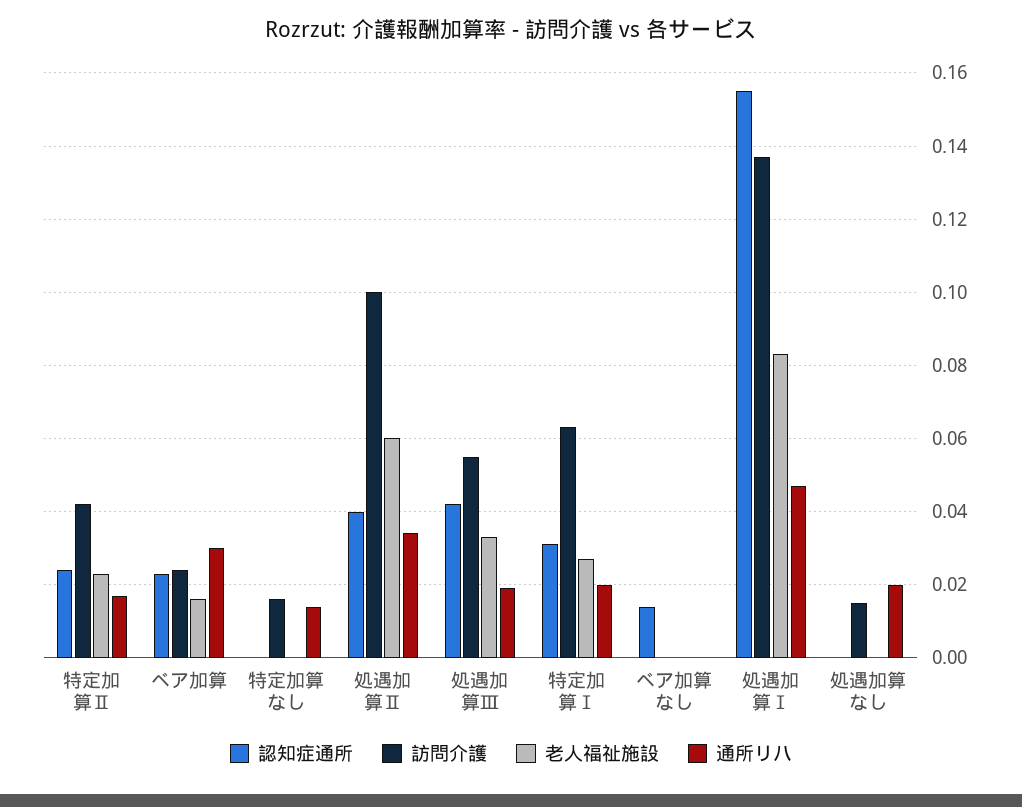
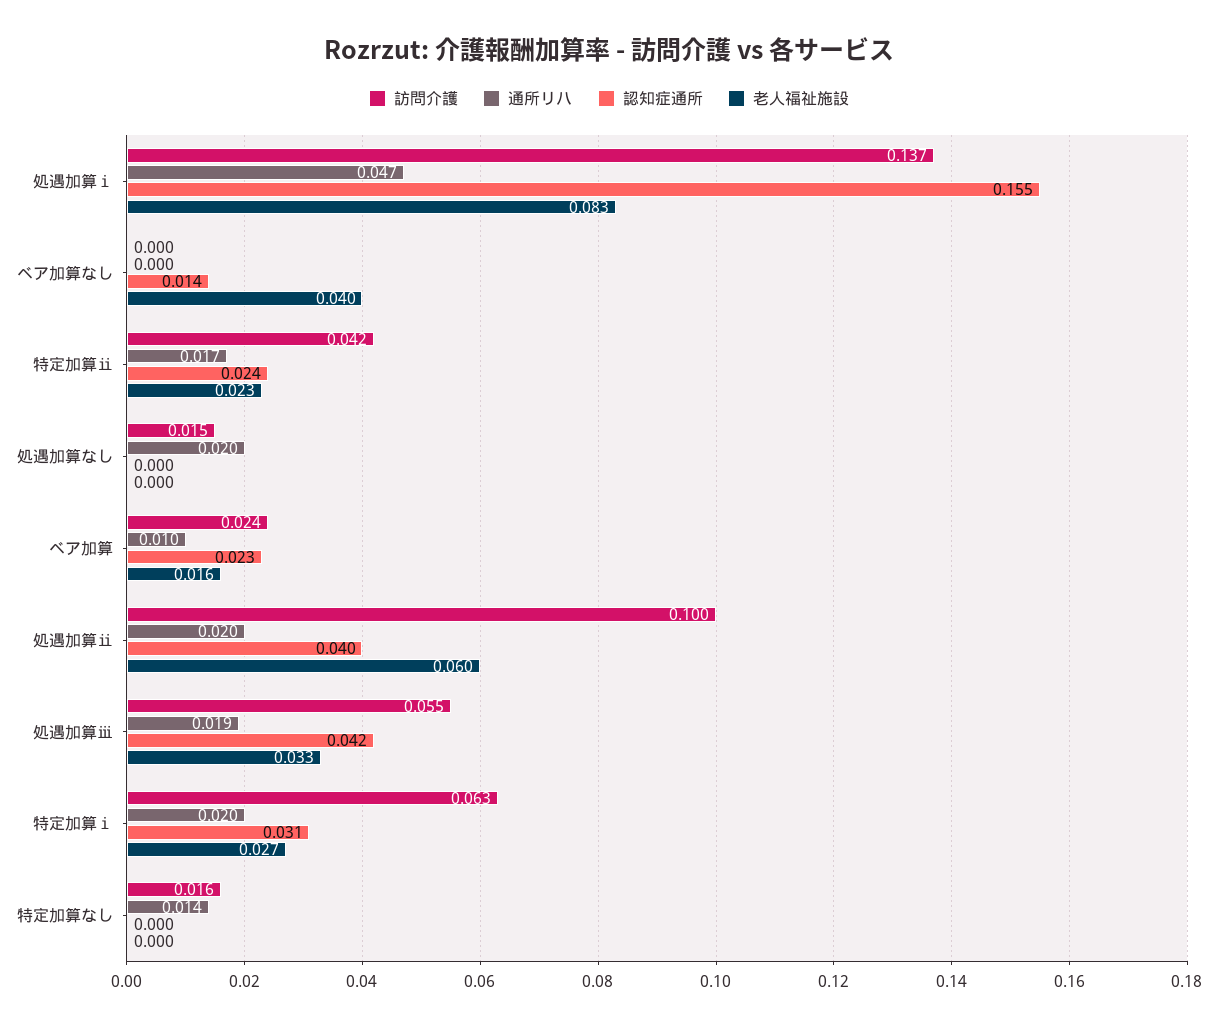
  {
    "認知症通所": {
      "特定加算Ⅱ": 0.024,
      "ベア加算": 0.023,
      "特定加算なし": 0,
      "処遇加算Ⅱ": 0.04,
      "処遇加算Ⅲ": 0.042,
      "特定加算Ⅰ": 0.031,
      "ベア加算なし": 0.014,
      "処遇加算Ⅰ": 0.155,
      "処遇加算なし": 0
    },
    "訪問介護": {
      "特定加算Ⅱ": 0.042,
      "ベア加算": 0.024,
      "特定加算なし": 0.016,
      "処遇加算Ⅱ": 0.1,
      "処遇加算Ⅲ": 0.055,
      "特定加算Ⅰ": 0.063,
      "ベア加算なし": 0,
      "処遇加算Ⅰ": 0.137,
      "処遇加算なし": 0.015
    },
    "老人福祉施設": {
      "特定加算Ⅱ": 0.023,
      "ベア加算": 0.016,
      "特定加算なし": 0,
      "処遇加算Ⅱ": 0.06,
      "処遇加算Ⅲ": 0.033,
      "特定加算Ⅰ": 0.027,
-     "ベア加算なし": 0,
+     "ベア加算なし": 0.04,
      "処遇加算Ⅰ": 0.083,
      "処遇加算なし": 0
    },
    "通所リハ": {
      "特定加算Ⅱ": 0.017,
-     "ベア加算": 0.03,
+     "ベア加算": 0.01,
      "特定加算なし": 0.014,
-     "処遇加算Ⅱ": 0.035,
+     "処遇加算Ⅱ": 0.02,
      "処遇加算Ⅲ": 0.019,
      "特定加算Ⅰ": 0.02,
      "ベア加算なし": 0,
      "処遇加算Ⅰ": 0.047,
      "処遇加算なし": 0.02
    }
  }

